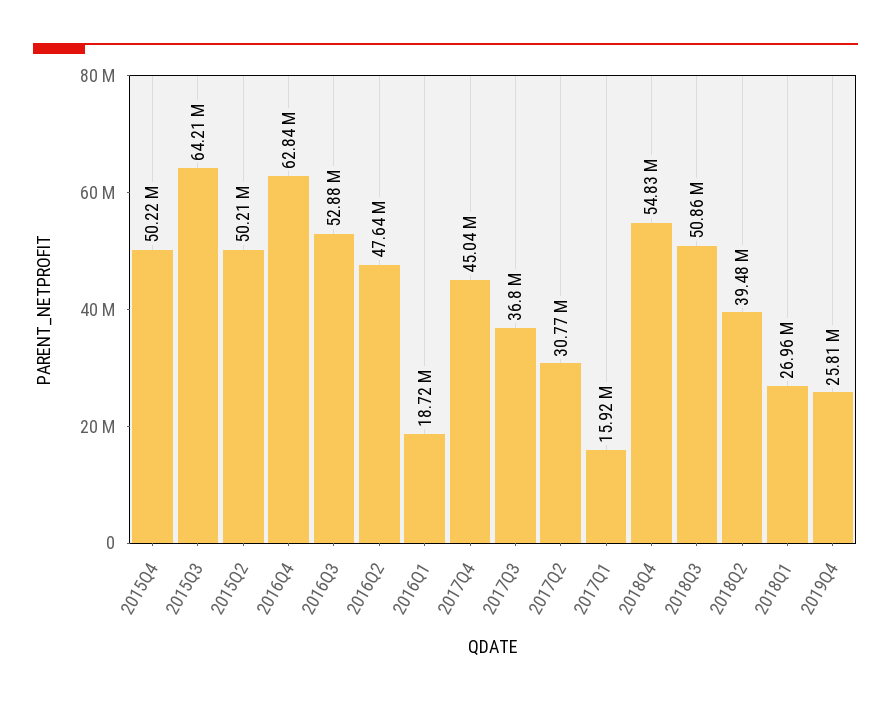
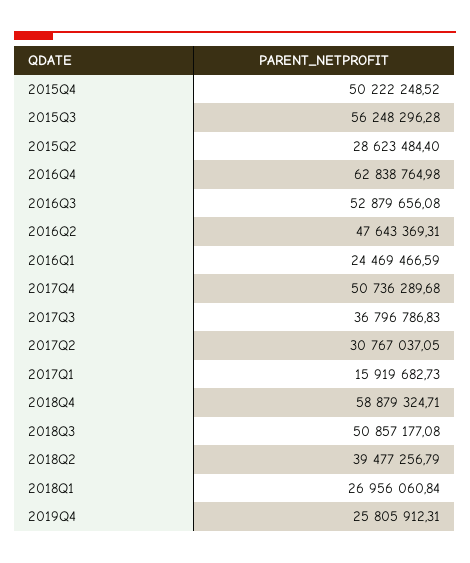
  {
    "2015Q4": 50222248.52,
-   "2015Q3": 64210000,
+   "2015Q3": 56248296.28,
-   "2015Q2": 50210000,
+   "2015Q2": 28623484.4,
    "2016Q4": 62838764.98,
    "2016Q3": 52879656.08,
    "2016Q2": 47643369.31,
-   "2016Q1": 18720000,
+   "2016Q1": 24469466.59,
-   "2017Q4": 45040000,
+   "2017Q4": 50736289.68,
    "2017Q3": 36796786.83,
    "2017Q2": 30767037.05,
    "2017Q1": 15919682.73,
-   "2018Q4": 54830000,
+   "2018Q4": 58879324.71,
    "2018Q3": 50857177.08,
    "2018Q2": 39477256.79,
    "2018Q1": 26956060.84,
    "2019Q4": 25805912.31
  }

